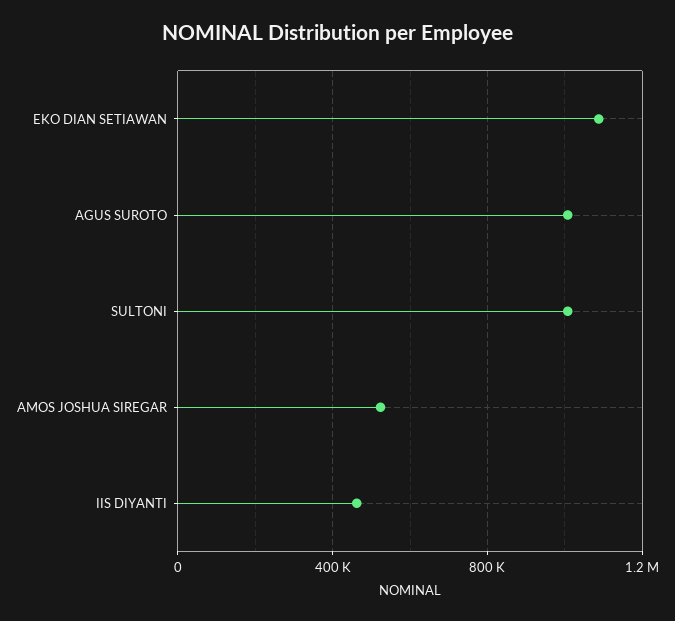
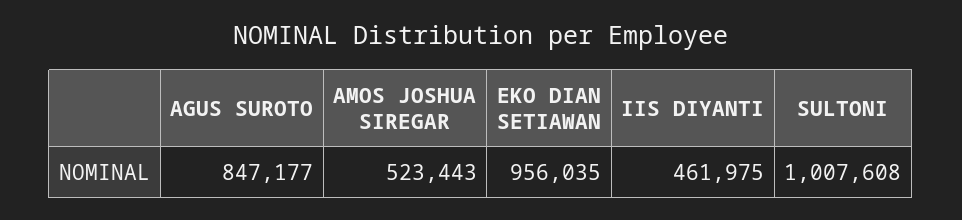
  {
-   "EKO DIAN SETIAWAN": 1100000,
+   "EKO DIAN SETIAWAN": 956035,
-   "AGUS SUROTO": 1000000,
+   "AGUS SUROTO": 847177,
    "SULTONI": 1007608,
    "AMOS JOSHUA SIREGAR": 523443,
    "IIS DIYANTI": 461975
  }

